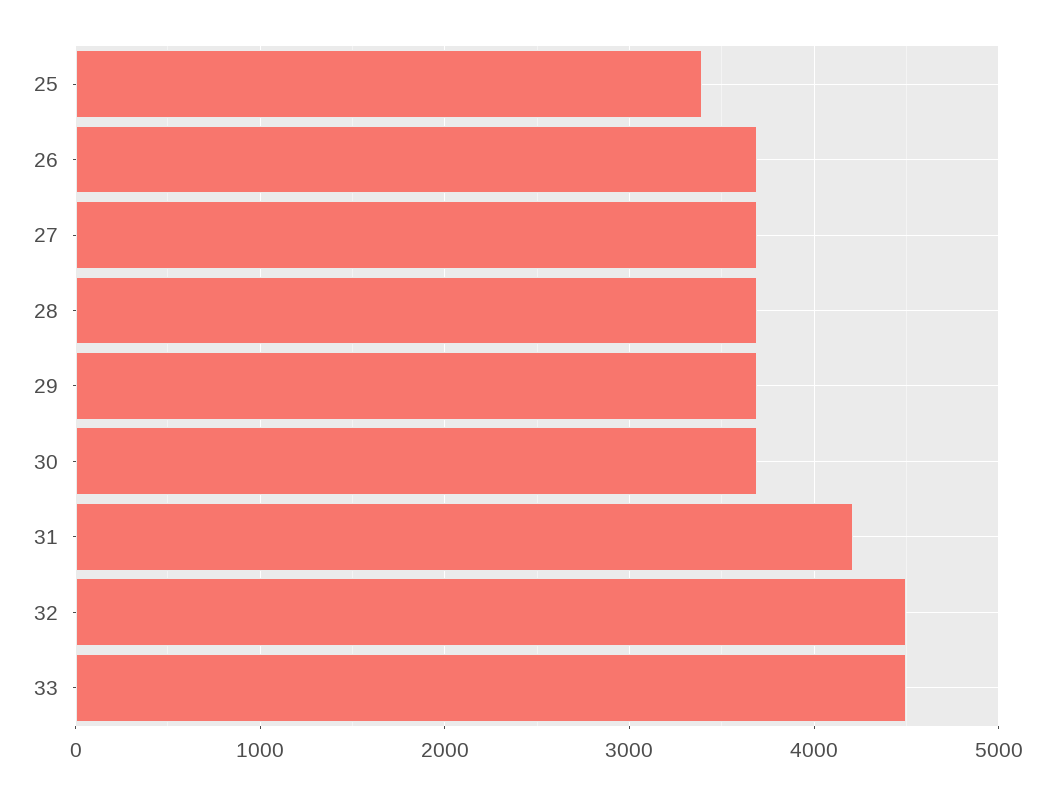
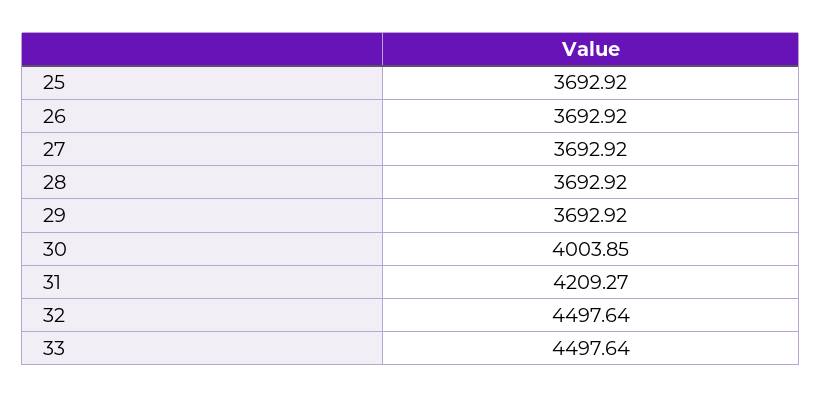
  {
-   "25": 3400,
+   "25": 3692.92,
    "26": 3692.92,
    "27": 3692.92,
    "28": 3692.92,
    "29": 3692.92,
-   "30": 3700,
+   "30": 4003.85,
    "31": 4209.27,
    "32": 4497.64,
    "33": 4497.64
  }

